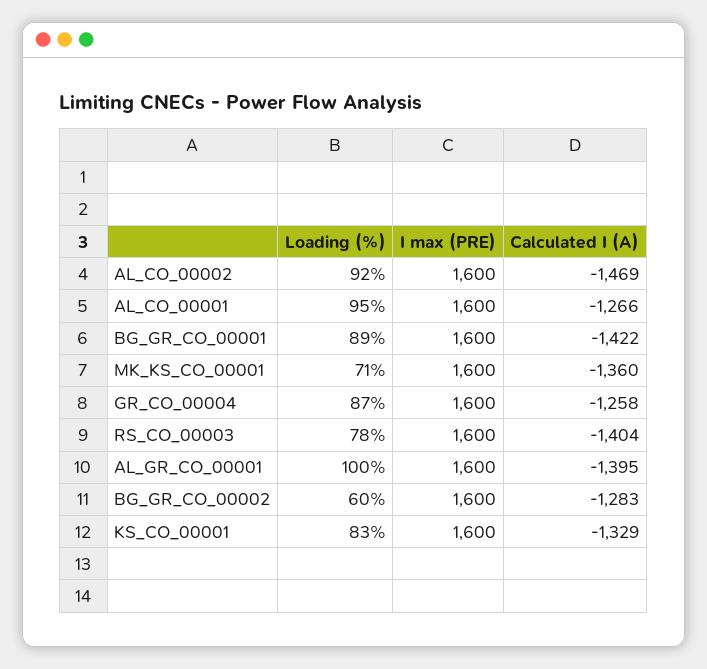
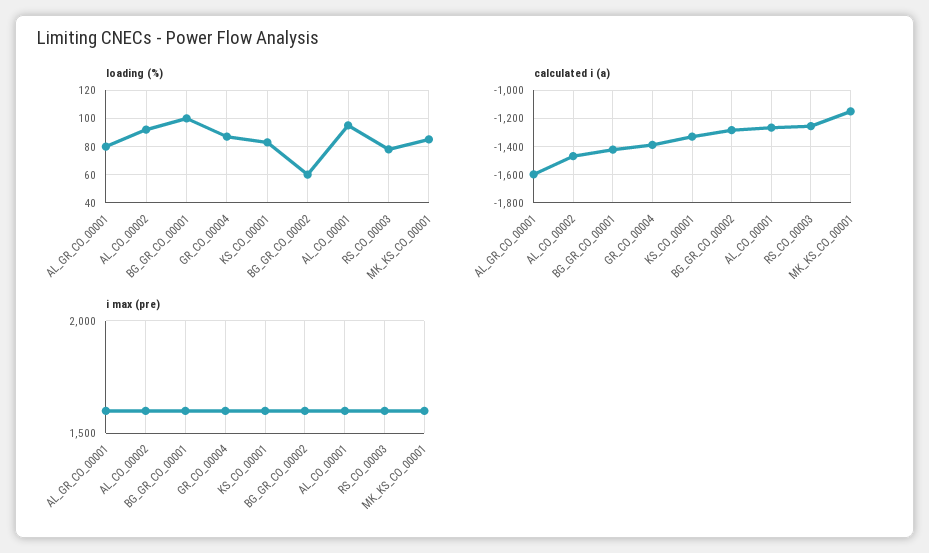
  {
    "Loading (%)": {
      "AL_CO_00002": 92,
      "AL_CO_00001": 95,
-     "BG_GR_CO_00001": 89,
+     "BG_GR_CO_00001": 100,
-     "MK_KS_CO_00001": 71,
+     "MK_KS_CO_00001": 85,
      "GR_CO_00004": 87,
      "RS_CO_00003": 78,
-     "AL_GR_CO_00001": 100,
+     "AL_GR_CO_00001": 80,
      "BG_GR_CO_00002": 60,
      "KS_CO_00001": 83
    },
    "I max (PRE)": {
      "AL_CO_00002": 1600,
      "AL_CO_00001": 1600,
      "BG_GR_CO_00001": 1600,
      "MK_KS_CO_00001": 1600,
      "GR_CO_00004": 1600,
      "RS_CO_00003": 1600,
      "AL_GR_CO_00001": 1600,
      "BG_GR_CO_00002": 1600,
      "KS_CO_00001": 1600
    },
    "Calculated I (A)": {
      "AL_CO_00002": -1469,
      "AL_CO_00001": -1266,
      "BG_GR_CO_00001": -1422,
-     "MK_KS_CO_00001": -1360,
+     "MK_KS_CO_00001": -1150,
-     "GR_CO_00004": -1258,
+     "GR_CO_00004": -1400,
-     "RS_CO_00003": -1404,
+     "RS_CO_00003": -1250,
-     "AL_GR_CO_00001": -1395,
+     "AL_GR_CO_00001": -1600,
      "BG_GR_CO_00002": -1283,
      "KS_CO_00001": -1329
    }
  }

